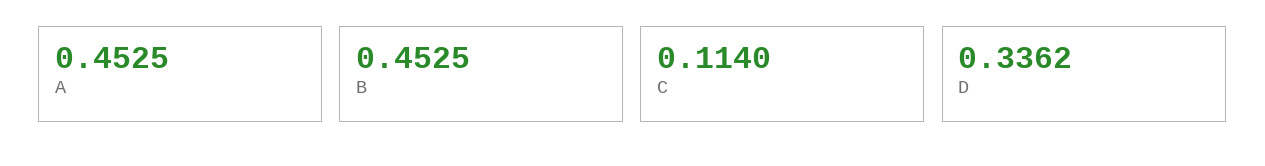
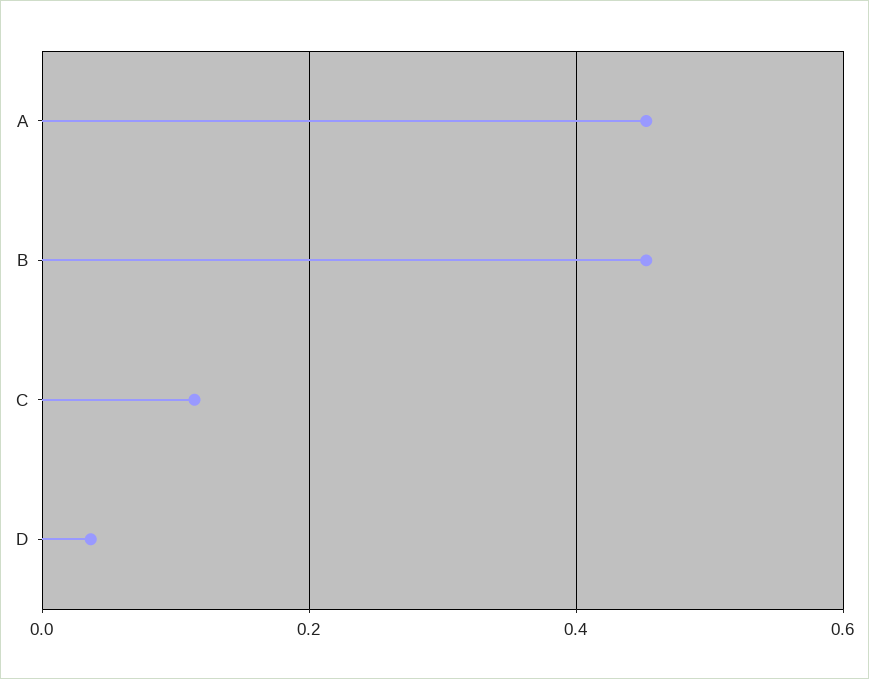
  {
    "A": 0.4525,
    "B": 0.4525,
    "C": 0.114,
-   "D": 0.3362
+   "D": 0.04
  }

